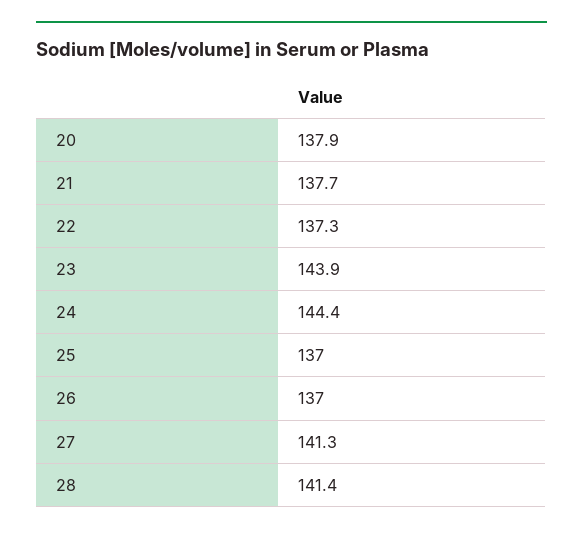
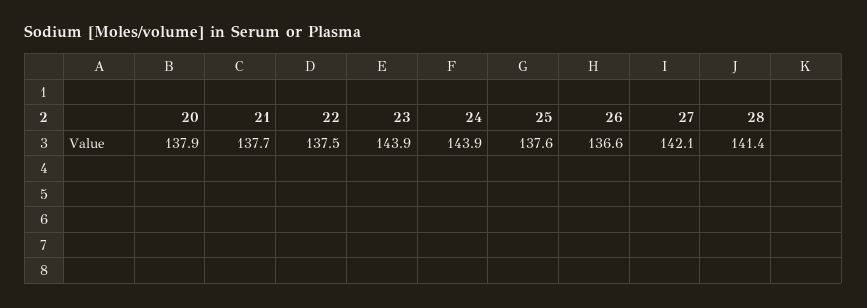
  {
    "20": 137.9,
    "21": 137.7,
-   "22": 137.3,
+   "22": 137.5,
    "23": 143.9,
-   "24": 144.4,
+   "24": 143.9,
-   "25": 137,
+   "25": 137.6,
-   "26": 137,
+   "26": 136.6,
-   "27": 141.3,
+   "27": 142.1,
    "28": 141.4
  }

